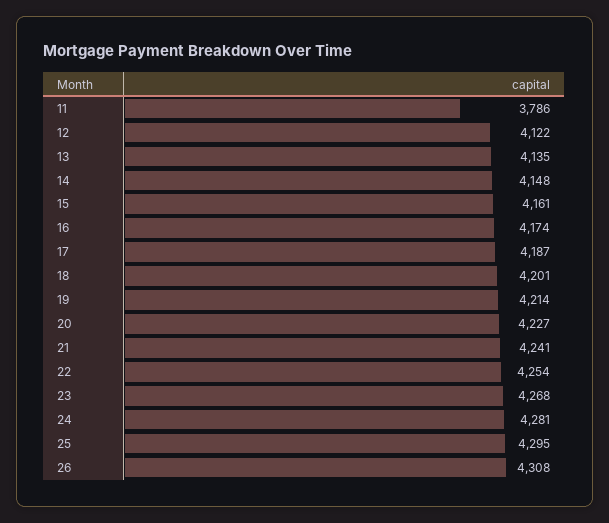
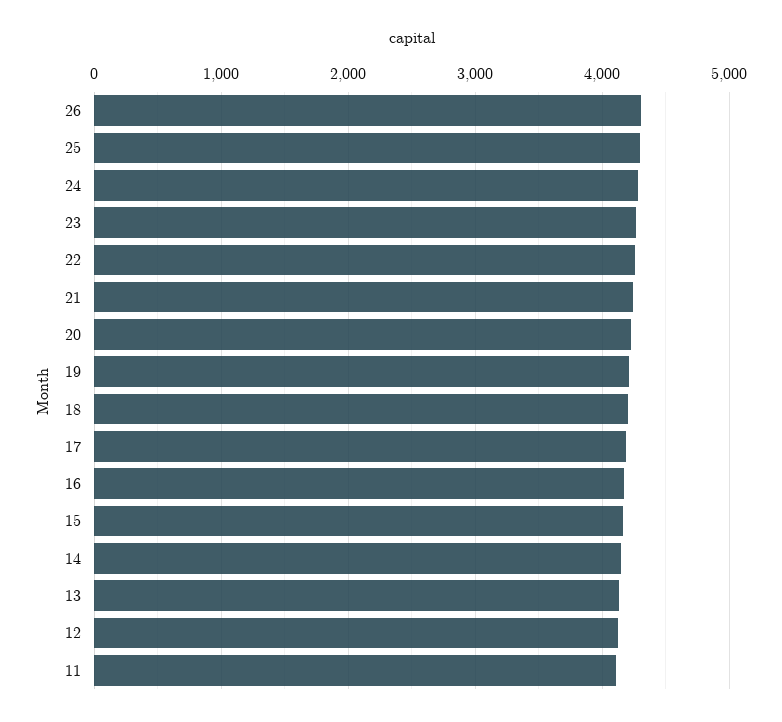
  {
-   "11": 3786,
+   "11": 4100,
    "12": 4122,
    "13": 4135,
    "14": 4148,
    "15": 4161,
    "16": 4174,
    "17": 4187,
    "18": 4201,
    "19": 4214,
    "20": 4227,
    "21": 4241,
    "22": 4254,
    "23": 4268,
    "24": 4281,
    "25": 4295,
    "26": 4308
  }

